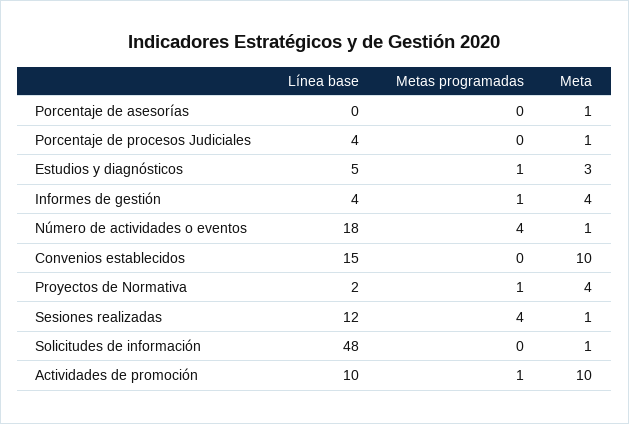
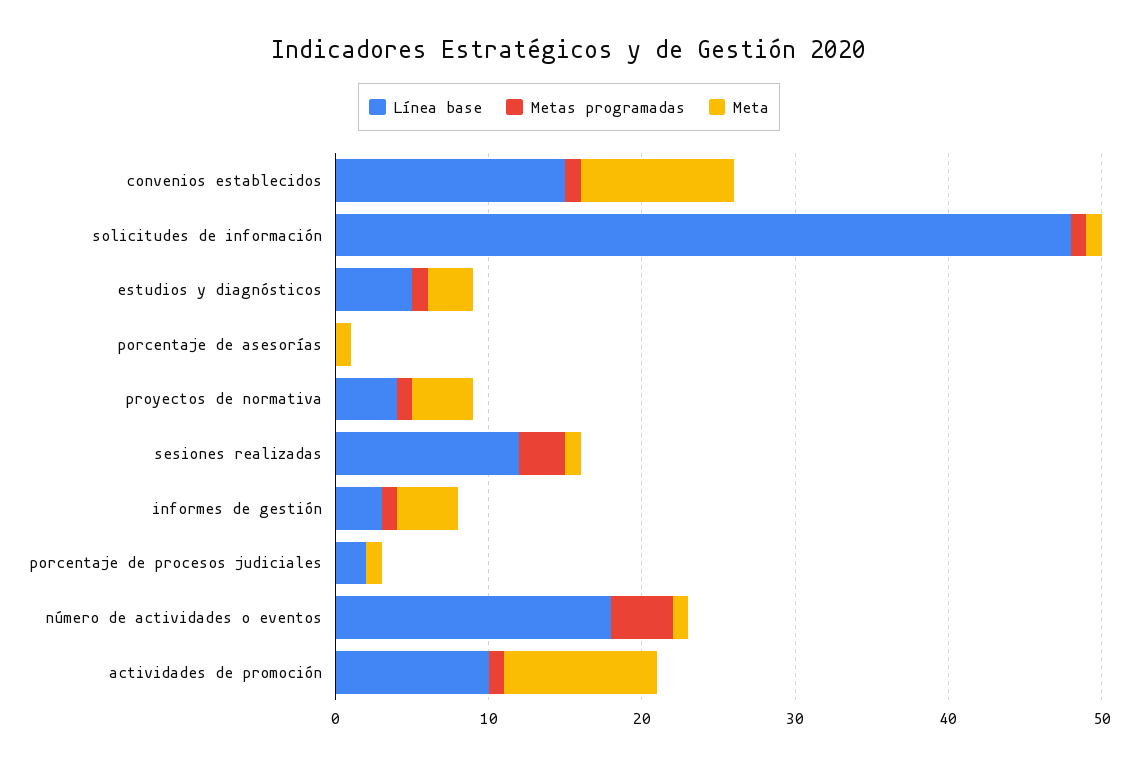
  {
    "Línea base": {
      "Porcentaje de asesorías": 0,
-     "Porcentaje de procesos Judiciales": 4,
+     "Porcentaje de procesos Judiciales": 2,
      "Estudios y diagnósticos": 5,
-     "Informes de gestión": 4,
+     "Informes de gestión": 3,
      "Número de actividades o eventos": 18,
      "Convenios establecidos": 15,
-     "Proyectos de Normativa": 2,
+     "Proyectos de Normativa": 4,
      "Sesiones realizadas": 12,
      "Solicitudes de información": 48,
      "Actividades de promoción": 10
    },
    "Metas programadas": {
      "Porcentaje de asesorías": 0,
      "Porcentaje de procesos Judiciales": 0,
      "Estudios y diagnósticos": 1,
      "Informes de gestión": 1,
      "Número de actividades o eventos": 4,
-     "Convenios establecidos": 0,
+     "Convenios establecidos": 1,
      "Proyectos de Normativa": 1,
-     "Sesiones realizadas": 4,
+     "Sesiones realizadas": 3,
-     "Solicitudes de información": 0,
+     "Solicitudes de información": 1,
      "Actividades de promoción": 1
    },
    "Meta": {
      "Porcentaje de asesorías": 1,
      "Porcentaje de procesos Judiciales": 1,
      "Estudios y diagnósticos": 3,
      "Informes de gestión": 4,
      "Número de actividades o eventos": 1,
      "Convenios establecidos": 10,
      "Proyectos de Normativa": 4,
      "Sesiones realizadas": 1,
      "Solicitudes de información": 1,
      "Actividades de promoción": 10
    }
  }

